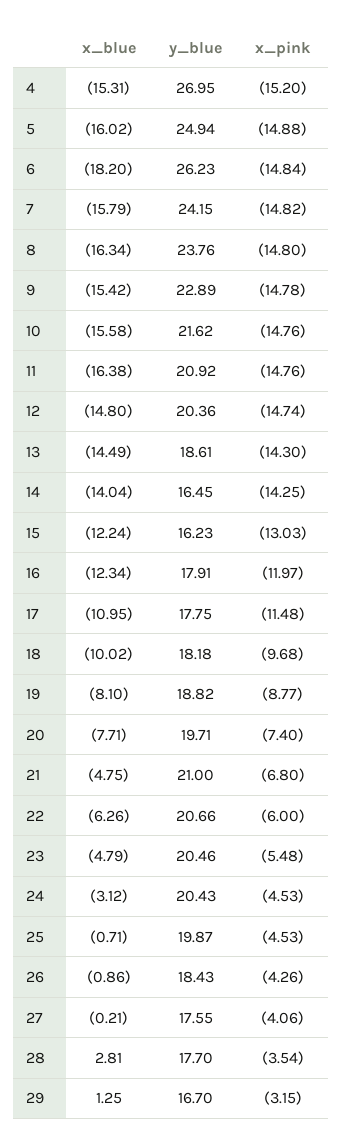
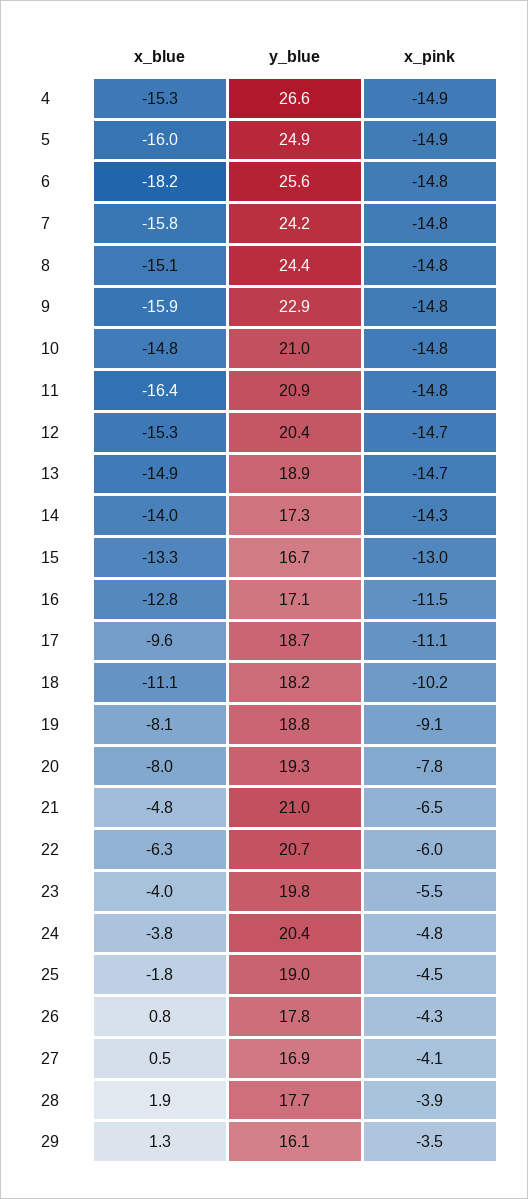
  {
    "x_blue": {
      "4": -15.31,
      "5": -16.02,
      "6": -18.2,
      "7": -15.79,
-     "8": -16.34,
+     "8": -15.1,
-     "9": -15.42,
+     "9": -15.9,
-     "10": -15.58,
+     "10": -14.8,
      "11": -16.38,
-     "12": -14.8,
+     "12": -15.3,
-     "13": -14.49,
+     "13": -14.9,
      "14": -14.04,
-     "15": -12.24,
+     "15": -13.3,
-     "16": -12.34,
+     "16": -12.8,
-     "17": -10.95,
+     "17": -9.6,
-     "18": -10.02,
+     "18": -11.1,
      "19": -8.1,
-     "20": -7.71,
+     "20": -8,
      "21": -4.75,
      "22": -6.26,
-     "23": -4.79,
+     "23": -4,
-     "24": -3.12,
+     "24": -3.8,
-     "25": -0.71,
+     "25": -1.8,
-     "26": -0.86,
+     "26": 0.8,
-     "27": -0.21,
+     "27": 0.5,
-     "28": 2.81,
+     "28": 1.9,
      "29": 1.25
    },
    "y_blue": {
-     "4": 26.95,
+     "4": 26.6,
      "5": 24.94,
-     "6": 26.23,
+     "6": 25.6,
      "7": 24.15,
-     "8": 23.76,
+     "8": 24.4,
      "9": 22.89,
-     "10": 21.62,
+     "10": 21,
      "11": 20.92,
      "12": 20.36,
-     "13": 18.61,
+     "13": 18.9,
-     "14": 16.45,
+     "14": 17.3,
-     "15": 16.23,
+     "15": 16.7,
-     "16": 17.91,
+     "16": 17.1,
-     "17": 17.75,
+     "17": 18.7,
      "18": 18.18,
      "19": 18.82,
-     "20": 19.71,
+     "20": 19.3,
      "21": 21,
      "22": 20.66,
-     "23": 20.46,
+     "23": 19.8,
      "24": 20.43,
-     "25": 19.87,
+     "25": 19,
-     "26": 18.43,
+     "26": 17.8,
-     "27": 17.55,
+     "27": 16.9,
      "28": 17.7,
-     "29": 16.7
+     "29": 16.1
    },
    "x_pink": {
-     "4": -15.2,
+     "4": -14.9,
      "5": -14.88,
      "6": -14.84,
      "7": -14.82,
      "8": -14.8,
      "9": -14.78,
      "10": -14.76,
      "11": -14.76,
      "12": -14.74,
-     "13": -14.3,
+     "13": -14.7,
      "14": -14.25,
      "15": -13.03,
-     "16": -11.97,
+     "16": -11.5,
-     "17": -11.48,
+     "17": -11.1,
-     "18": -9.68,
+     "18": -10.2,
-     "19": -8.77,
+     "19": -9.1,
-     "20": -7.4,
+     "20": -7.8,
-     "21": -6.8,
+     "21": -6.5,
      "22": -6,
      "23": -5.48,
-     "24": -4.53,
+     "24": -4.8,
      "25": -4.53,
      "26": -4.26,
      "27": -4.06,
-     "28": -3.54,
+     "28": -3.9,
-     "29": -3.15
+     "29": -3.5
    }
  }

